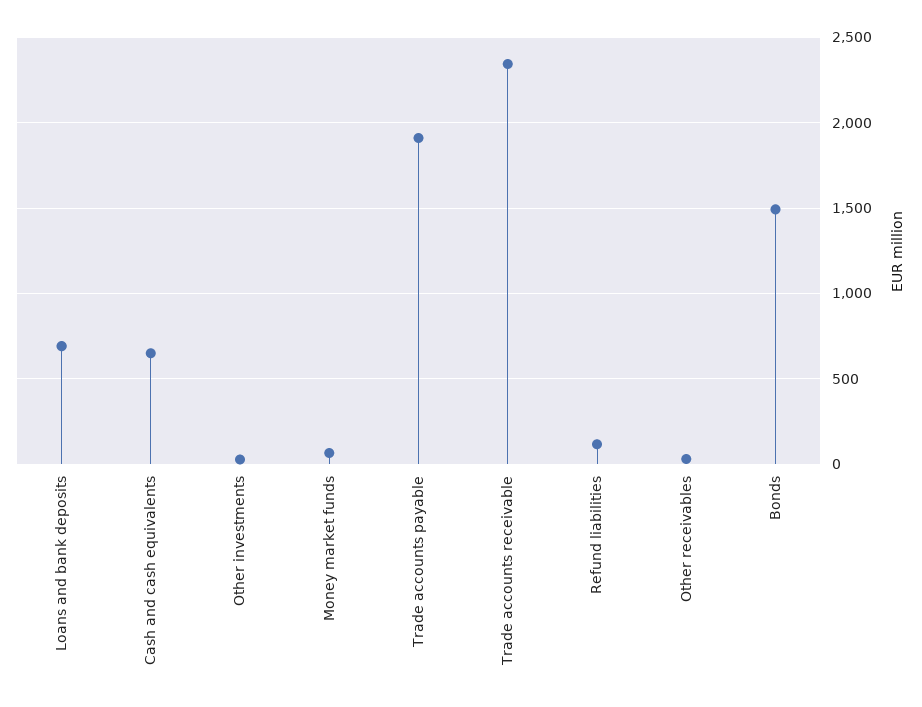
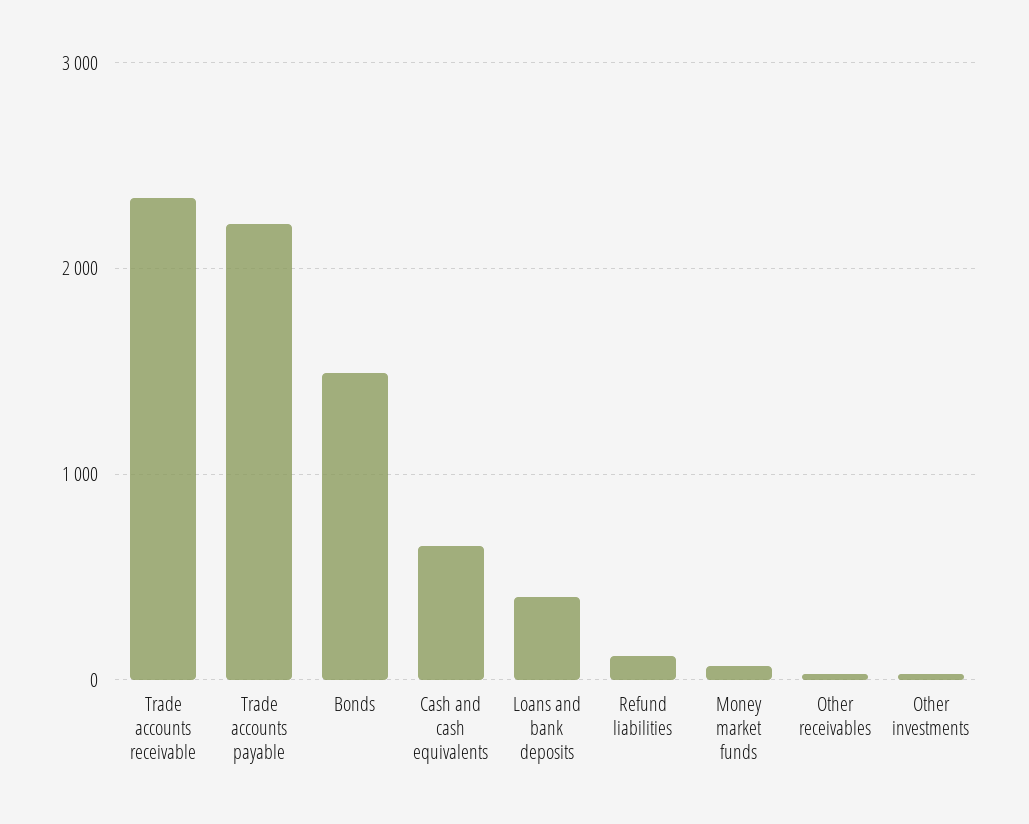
  {
-   "Loans and bank deposits": 700,
+   "Loans and bank deposits": 400,
    "Cash and cash equivalents": 650,
    "Other investments": 50,
    "Money market funds": 50,
-   "Trade accounts payable": 1900,
+   "Trade accounts payable": 2200,
    "Trade accounts receivable": 2350,
    "Refund liabilities": 100,
    "Other receivables": 50,
    "Bonds": 1500
  }

